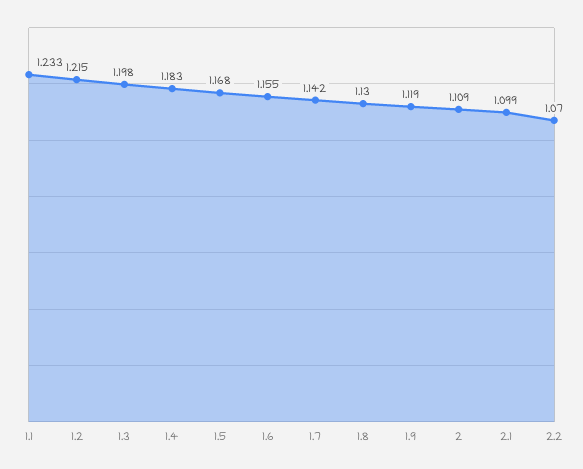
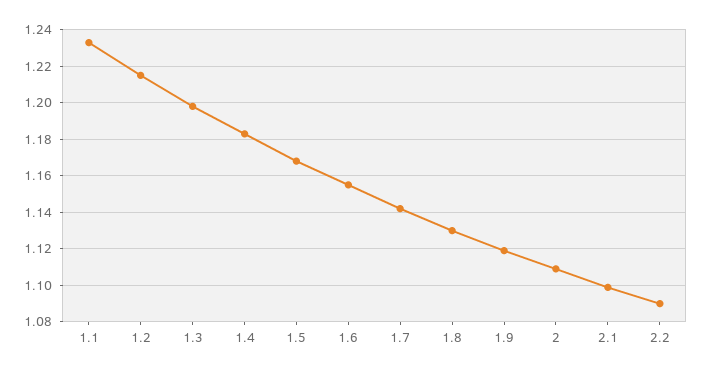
  {
    "1.1": 1.233,
    "1.2": 1.215,
    "1.3": 1.198,
    "1.4": 1.183,
    "1.5": 1.168,
    "1.6": 1.155,
    "1.7": 1.142,
    "1.8": 1.13,
    "1.9": 1.119,
    "2": 1.109,
    "2.1": 1.099,
-   "2.2": 1.07
+   "2.2": 1.09
  }

